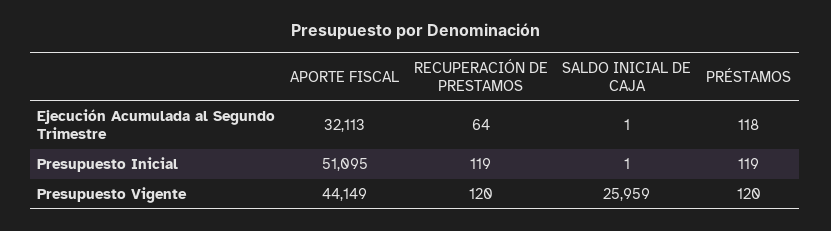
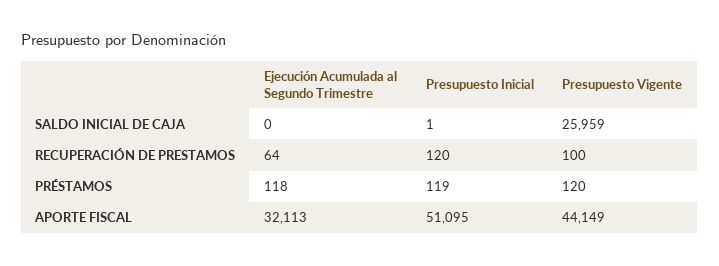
  {
    "APORTE FISCAL": {
      "Ejecución Acumulada al Segundo Trimestre": 32113,
      "Presupuesto Inicial": 51095,
      "Presupuesto Vigente": 44149
    },
    "RECUPERACIÓN DE PRESTAMOS": {
      "Ejecución Acumulada al Segundo Trimestre": 64,
-     "Presupuesto Inicial": 119,
+     "Presupuesto Inicial": 120,
-     "Presupuesto Vigente": 120
+     "Presupuesto Vigente": 100
    },
    "SALDO INICIAL DE CAJA": {
-     "Ejecución Acumulada al Segundo Trimestre": 1,
+     "Ejecución Acumulada al Segundo Trimestre": 0,
      "Presupuesto Inicial": 1,
      "Presupuesto Vigente": 25959
    },
    "PRÉSTAMOS": {
      "Ejecución Acumulada al Segundo Trimestre": 118,
      "Presupuesto Inicial": 119,
      "Presupuesto Vigente": 120
    }
  }

